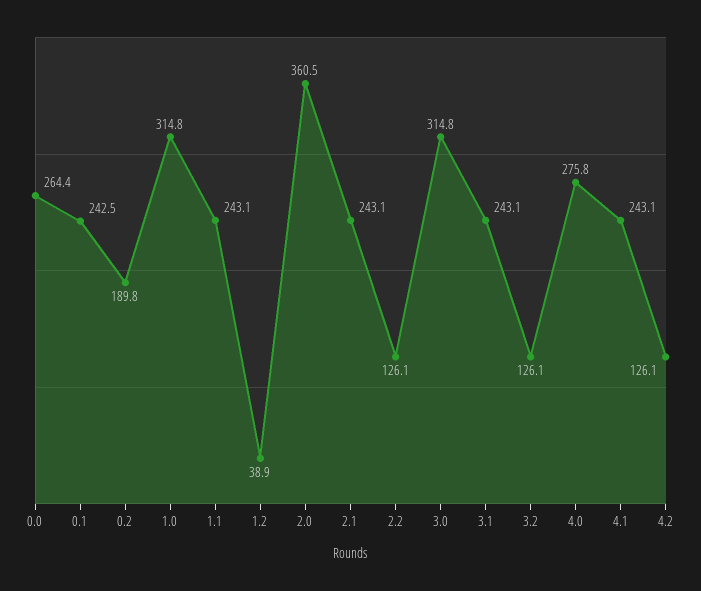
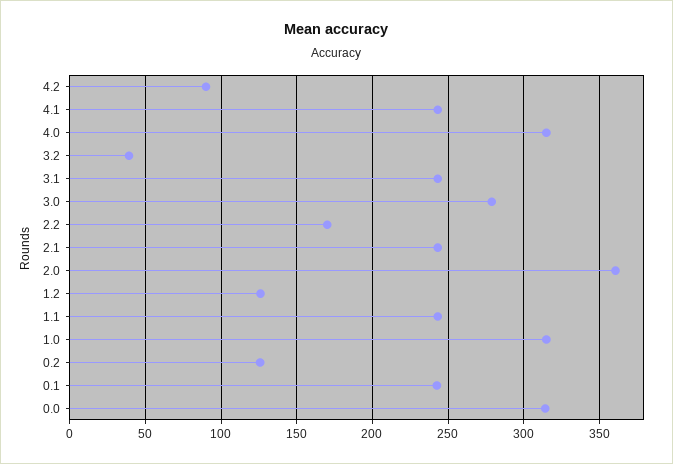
  {
-   "0.0": 264.4,
+   "0.0": 315,
    "0.1": 242.5,
-   "0.2": 189.8,
+   "0.2": 125,
    "1.0": 314.8,
    "1.1": 243.1,
-   "1.2": 38.9,
+   "1.2": 125,
    "2.0": 360.5,
    "2.1": 243.1,
-   "2.2": 126.1,
+   "2.2": 170,
-   "3.0": 314.8,
+   "3.0": 280,
    "3.1": 243.1,
-   "3.2": 126.1,
+   "3.2": 40,
-   "4.0": 275.8,
+   "4.0": 315,
    "4.1": 243.1,
-   "4.2": 126.1
+   "4.2": 90
  }

